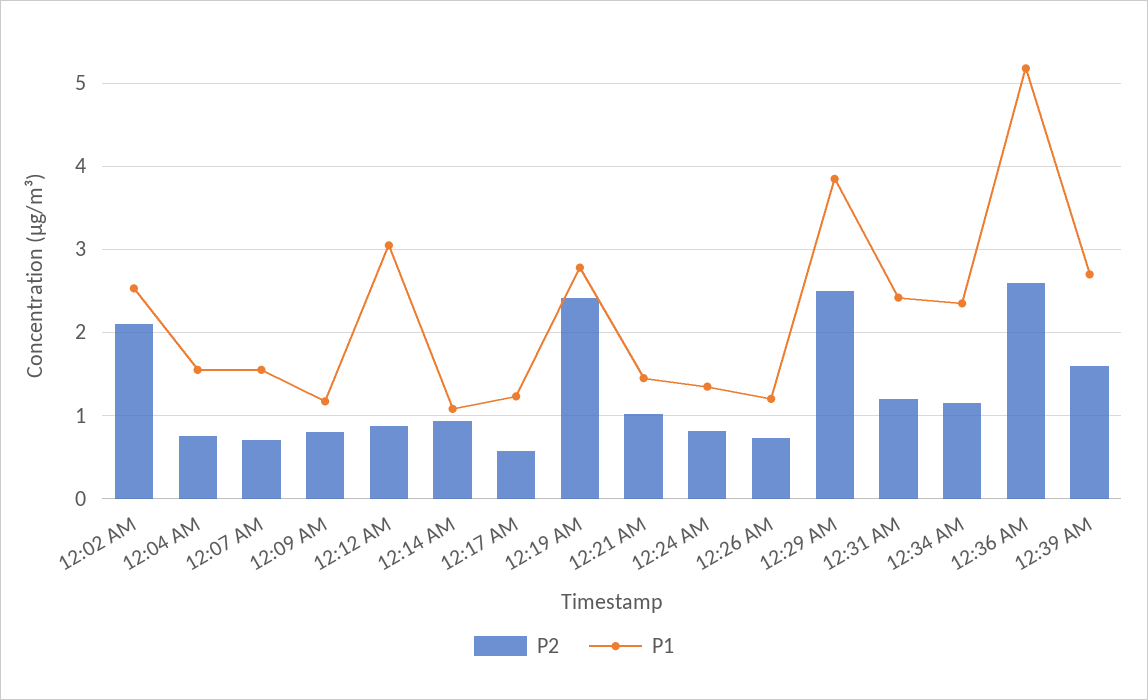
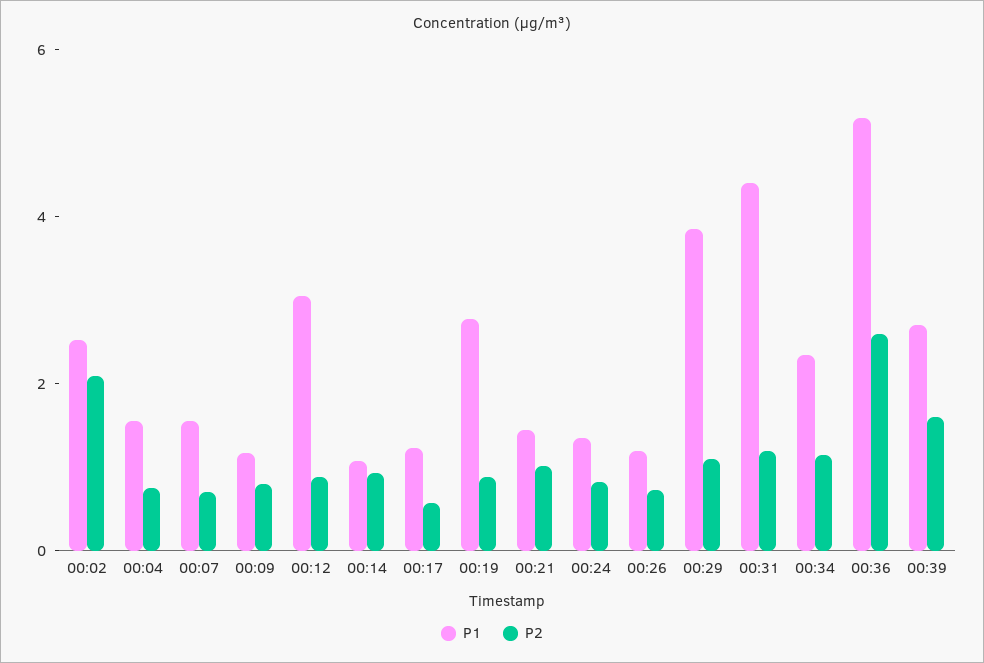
  {
    "P2": {
      "12:02 AM": 2.1,
      "12:04 AM": 0.8,
      "12:07 AM": 0.7,
      "12:09 AM": 0.8,
      "12:12 AM": 0.9,
      "12:14 AM": 0.9,
      "12:17 AM": 0.6,
-     "12:19 AM": 2.4,
+     "12:19 AM": 1,
      "12:21 AM": 1,
      "12:24 AM": 0.8,
      "12:26 AM": 0.7,
-     "12:29 AM": 2.5,
+     "12:29 AM": 1,
      "12:31 AM": 1.2,
      "12:34 AM": 1.2,
      "12:36 AM": 2.6,
      "12:39 AM": 1.6
    },
    "P1": {
      "12:02 AM": 2.5,
      "12:04 AM": 1.6,
      "12:07 AM": 1.6,
      "12:09 AM": 1.2,
      "12:12 AM": 3.1,
      "12:14 AM": 1.1,
      "12:17 AM": 1.2,
      "12:19 AM": 2.8,
      "12:21 AM": 1.5,
      "12:24 AM": 1.4,
      "12:26 AM": 1.2,
      "12:29 AM": 3.9,
-     "12:31 AM": 2.4,
+     "12:31 AM": 4.5,
      "12:34 AM": 2.4,
      "12:36 AM": 5.2,
      "12:39 AM": 2.7
    }
  }

